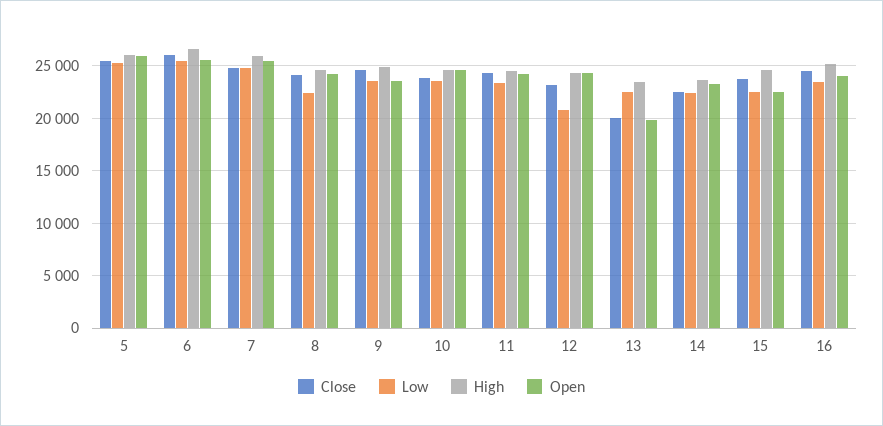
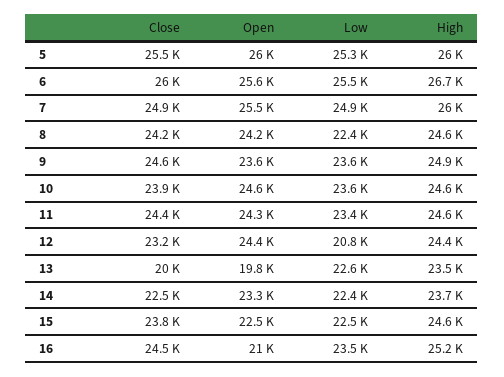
  {
    "Close": {
      "5": 25500,
      "6": 26000,
      "7": 24900,
      "8": 24200,
      "9": 24600,
      "10": 23900,
      "11": 24400,
      "12": 23200,
      "13": 20000,
      "14": 22500,
      "15": 23800,
      "16": 24500
    },
    "Low": {
      "5": 25300,
      "6": 25500,
      "7": 24900,
      "8": 22400,
      "9": 23600,
      "10": 23600,
      "11": 23400,
      "12": 20800,
      "13": 22600,
      "14": 22400,
      "15": 22500,
      "16": 23500
    },
    "High": {
      "5": 26000,
      "6": 26700,
      "7": 26000,
      "8": 24600,
      "9": 24900,
      "10": 24600,
      "11": 24600,
      "12": 24400,
      "13": 23500,
      "14": 23700,
      "15": 24600,
      "16": 25200
    },
    "Open": {
      "5": 26000,
      "6": 25600,
      "7": 25500,
      "8": 24200,
      "9": 23600,
      "10": 24600,
      "11": 24300,
      "12": 24400,
      "13": 19800,
      "14": 23300,
      "15": 22500,
-     "16": 24000
+     "16": 21000
    }
  }

